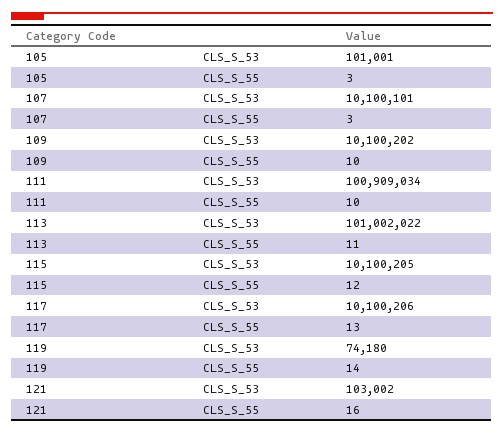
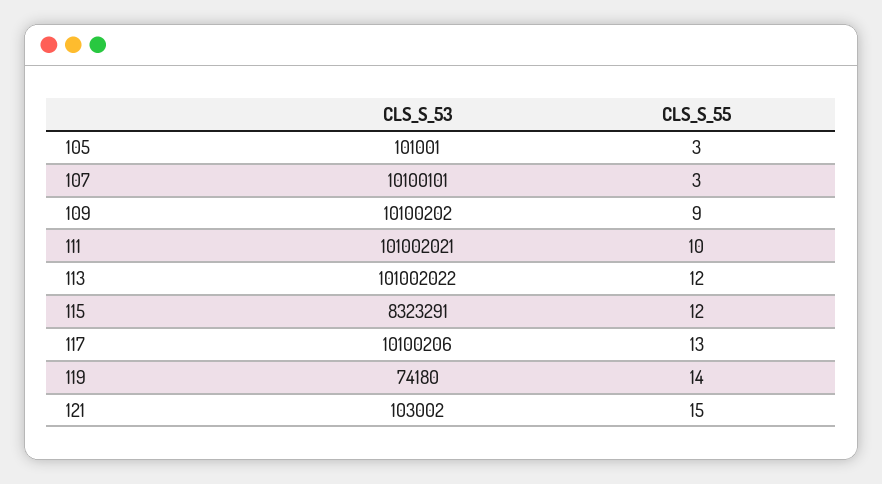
  {
    "105": {
      "CLS_S_53": 101001,
      "CLS_S_55": 3
    },
    "107": {
      "CLS_S_53": 10100101,
      "CLS_S_55": 3
    },
    "109": {
      "CLS_S_53": 10100202,
-     "CLS_S_55": 10
+     "CLS_S_55": 9
    },
    "111": {
-     "CLS_S_53": 100909034,
+     "CLS_S_53": 101002021,
      "CLS_S_55": 10
    },
    "113": {
      "CLS_S_53": 101002022,
-     "CLS_S_55": 11
+     "CLS_S_55": 12
    },
    "115": {
-     "CLS_S_53": 10100205,
+     "CLS_S_53": 8323291,
      "CLS_S_55": 12
    },
    "117": {
      "CLS_S_53": 10100206,
      "CLS_S_55": 13
    },
    "119": {
      "CLS_S_53": 74180,
      "CLS_S_55": 14
    },
    "121": {
      "CLS_S_53": 103002,
-     "CLS_S_55": 16
+     "CLS_S_55": 15
    }
  }

